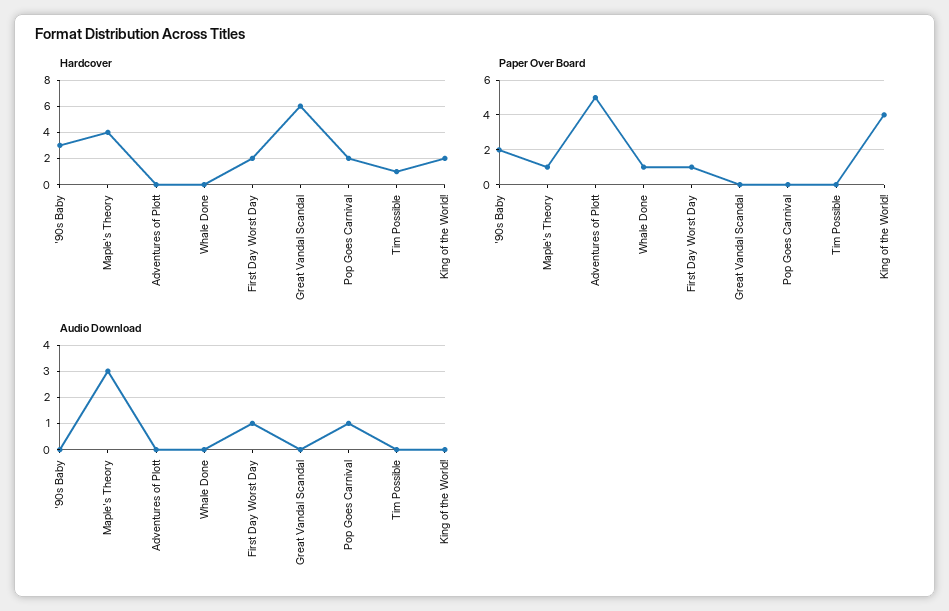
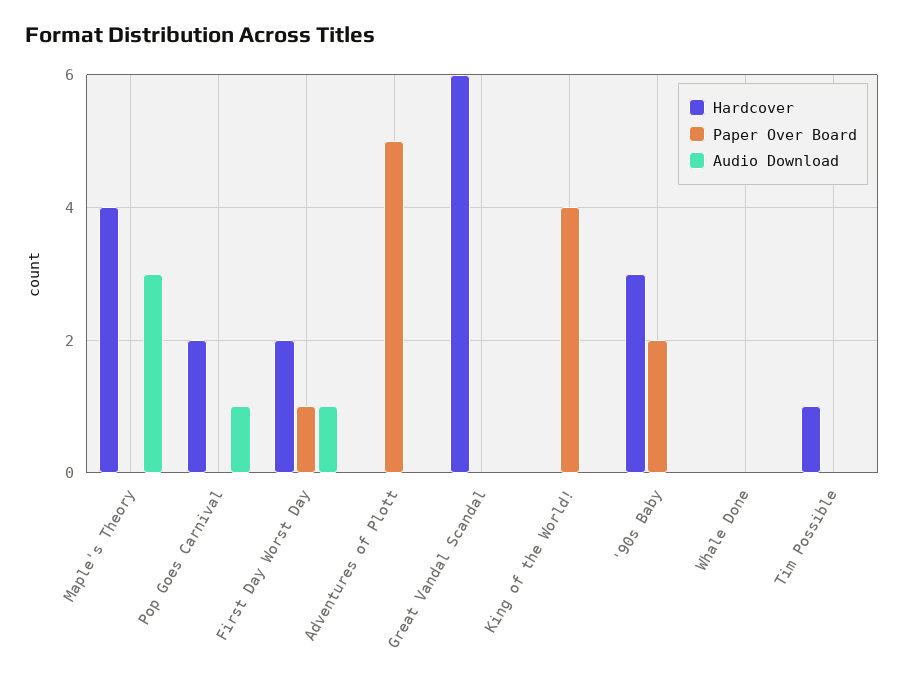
  {
    "Hardcover": {
      "'90s Baby": 3,
      "Maple's Theory": 4,
      "Adventures of Plott": 0,
      "Whale Done": 0,
      "First Day Worst Day": 2,
      "Great Vandal Scandal": 6,
      "Pop Goes Carnival": 2,
      "Tim Possible": 1,
-     "King of the World!": 2
+     "King of the World!": 0
    },
    "Paper Over Board": {
      "'90s Baby": 2,
-     "Maple's Theory": 1,
+     "Maple's Theory": 0,
      "Adventures of Plott": 5,
-     "Whale Done": 1,
+     "Whale Done": 0,
      "First Day Worst Day": 1,
      "Great Vandal Scandal": 0,
      "Pop Goes Carnival": 0,
      "Tim Possible": 0,
      "King of the World!": 4
    },
    "Audio Download": {
      "'90s Baby": 0,
      "Maple's Theory": 3,
      "Adventures of Plott": 0,
      "Whale Done": 0,
      "First Day Worst Day": 1,
      "Great Vandal Scandal": 0,
      "Pop Goes Carnival": 1,
      "Tim Possible": 0,
      "King of the World!": 0
    }
  }

